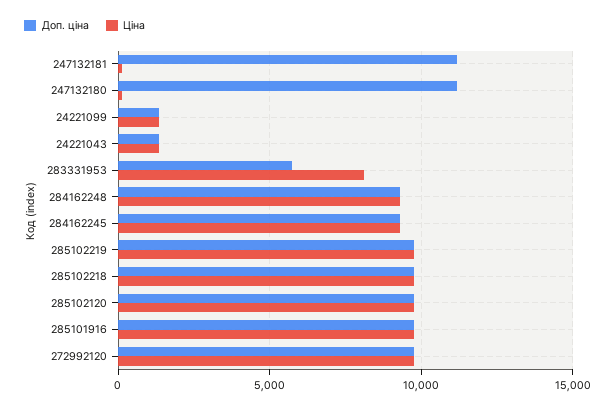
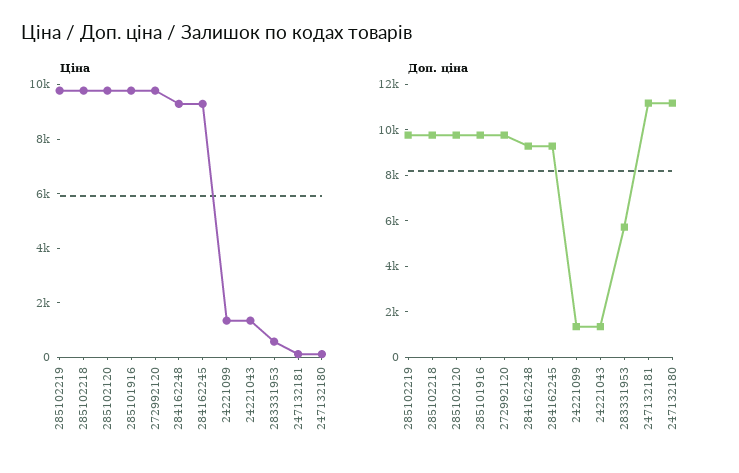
  {
    "Доп. ціна": {
      "247132181": 11000,
      "247132180": 11000,
      "24221099": 1500,
      "24221043": 1500,
      "283331953": 5500,
      "284162248": 9500,
      "284162245": 9500,
      "285102219": 10000,
      "285102218": 10000,
      "285102120": 10000,
      "285101916": 10000,
      "272992120": 10000
    },
    "Ціна": {
      "247132181": 0,
      "247132180": 0,
      "24221099": 1500,
      "24221043": 1500,
-     "283331953": 8000,
+     "283331953": 500,
      "284162248": 9500,
      "284162245": 9500,
      "285102219": 10000,
      "285102218": 10000,
      "285102120": 10000,
      "285101916": 10000,
      "272992120": 10000
    }
  }

